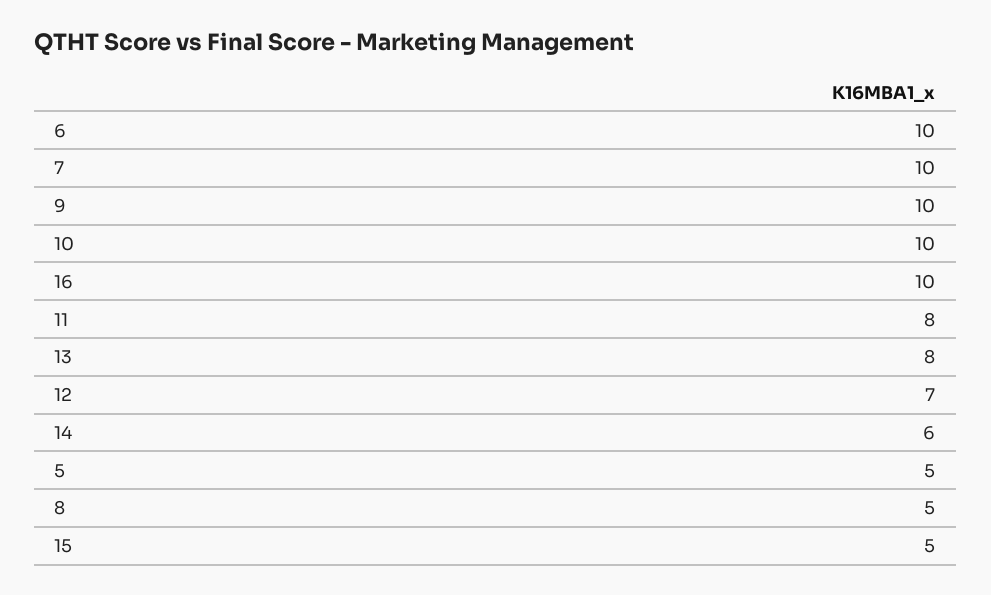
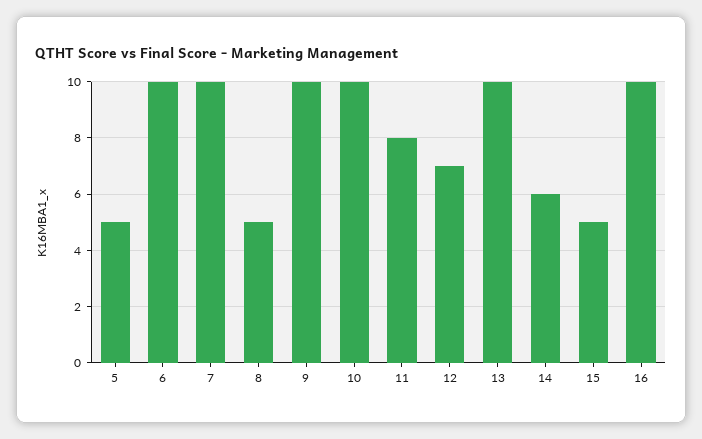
  {
    "6": 10,
    "7": 10,
    "9": 10,
    "10": 10,
    "16": 10,
    "11": 8,
-   "13": 8,
+   "13": 10,
    "12": 7,
    "14": 6,
    "5": 5,
    "8": 5,
    "15": 5
  }

